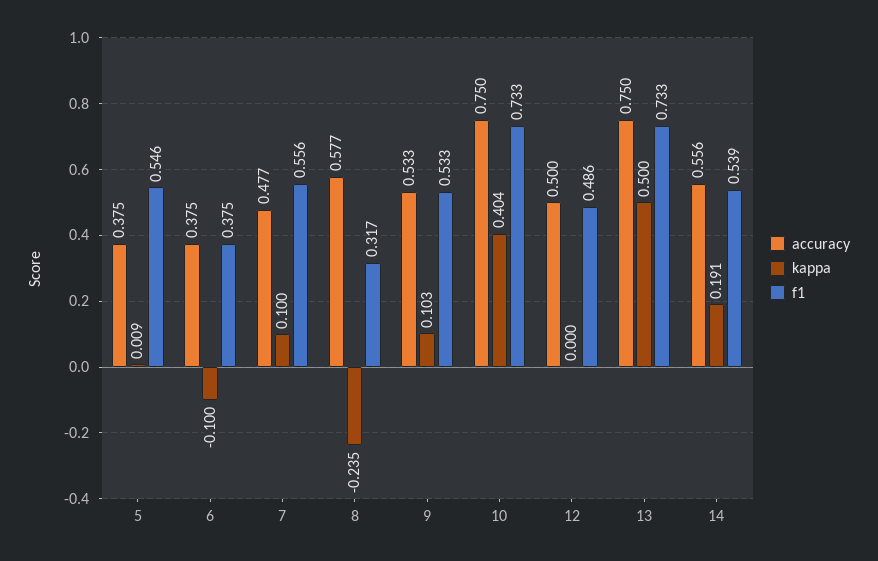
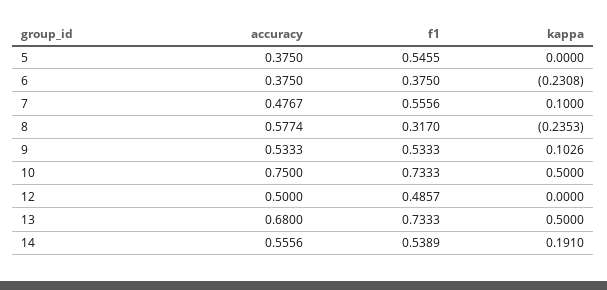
  {
    "accuracy": {
      "5": 0.375,
      "6": 0.375,
      "7": 0.4767,
      "8": 0.5774,
      "9": 0.5333,
      "10": 0.75,
      "12": 0.5,
-     "13": 0.75,
+     "13": 0.68,
      "14": 0.5556
    },
    "kappa": {
-     "5": 0.009,
+     "5": 0,
-     "6": -0.1,
+     "6": -0.2308,
      "7": 0.1,
      "8": -0.2353,
      "9": 0.1026,
-     "10": 0.404,
+     "10": 0.5,
      "12": 0,
      "13": 0.5,
      "14": 0.191
    },
    "f1": {
      "5": 0.5455,
      "6": 0.375,
      "7": 0.5556,
      "8": 0.317,
      "9": 0.5333,
      "10": 0.7333,
      "12": 0.4857,
      "13": 0.7333,
      "14": 0.5389
    }
  }

